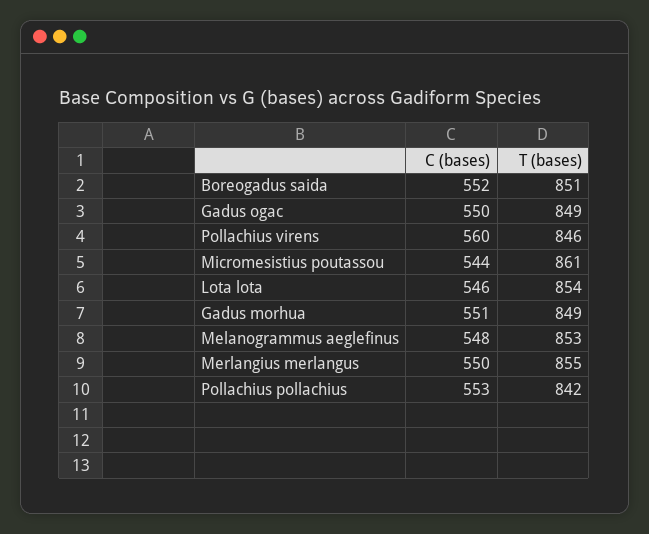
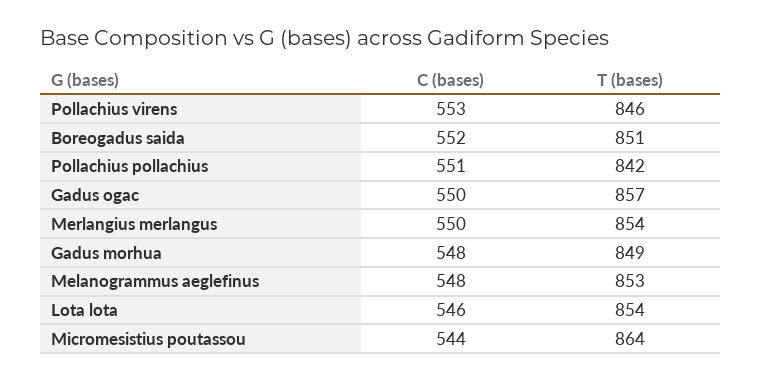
  {
    "C (bases)": {
      "Boreogadus saida": 552,
      "Gadus ogac": 550,
-     "Pollachius virens": 560,
+     "Pollachius virens": 553,
      "Micromesistius poutassou": 544,
      "Lota lota": 546,
-     "Gadus morhua": 551,
+     "Gadus morhua": 548,
      "Melanogrammus aeglefinus": 548,
      "Merlangius merlangus": 550,
-     "Pollachius pollachius": 553
+     "Pollachius pollachius": 551
    },
    "T (bases)": {
      "Boreogadus saida": 851,
-     "Gadus ogac": 849,
+     "Gadus ogac": 857,
      "Pollachius virens": 846,
-     "Micromesistius poutassou": 861,
+     "Micromesistius poutassou": 864,
      "Lota lota": 854,
      "Gadus morhua": 849,
      "Melanogrammus aeglefinus": 853,
-     "Merlangius merlangus": 855,
+     "Merlangius merlangus": 854,
      "Pollachius pollachius": 842
    }
  }

